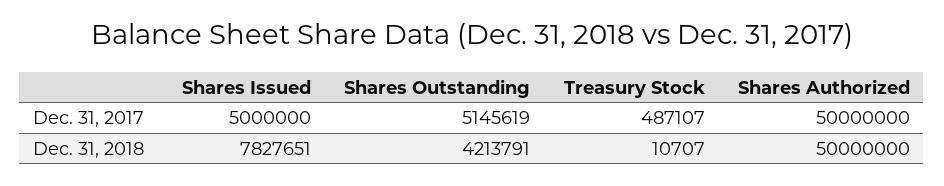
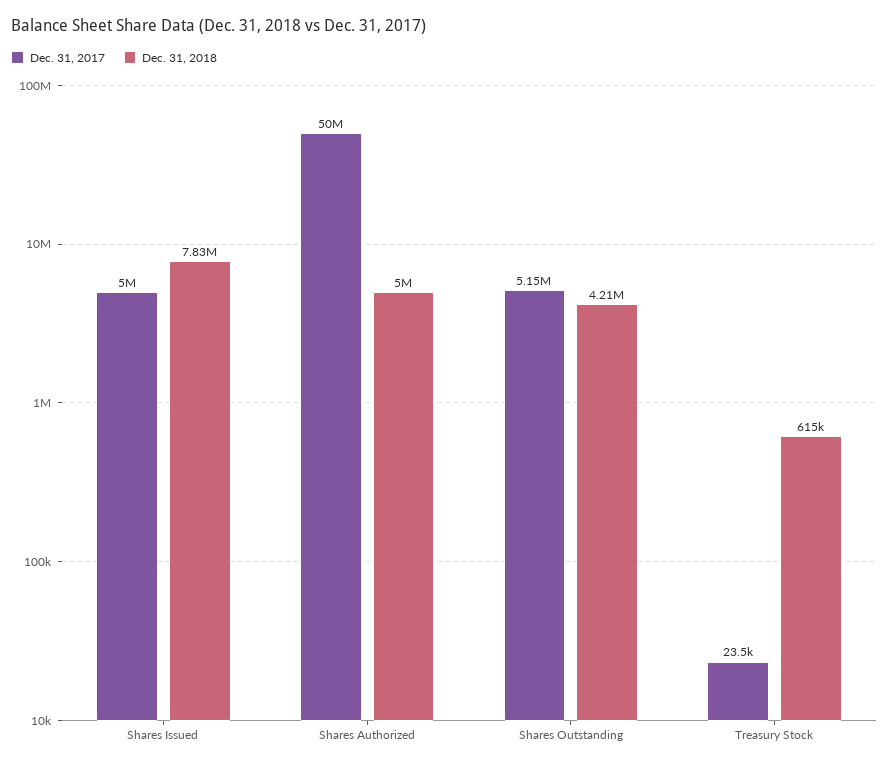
  {
    "Dec. 31, 2017": {
      "Shares Issued": 5000000,
      "Shares Outstanding": 5145619,
-     "Treasury Stock": 487107,
+     "Treasury Stock": 23500,
      "Shares Authorized": 50000000
    },
    "Dec. 31, 2018": {
      "Shares Issued": 7827651,
      "Shares Outstanding": 4213791,
-     "Treasury Stock": 10707,
+     "Treasury Stock": 615000,
-     "Shares Authorized": 50000000
+     "Shares Authorized": 5000000
    }
  }

